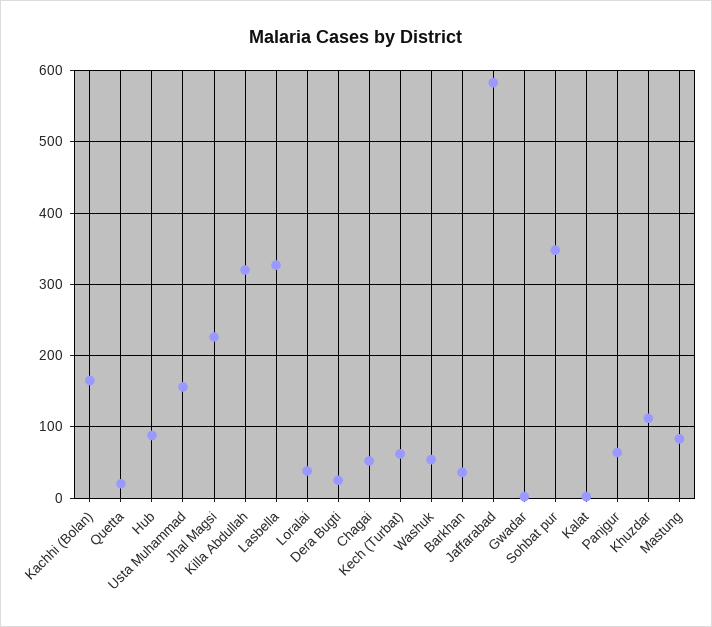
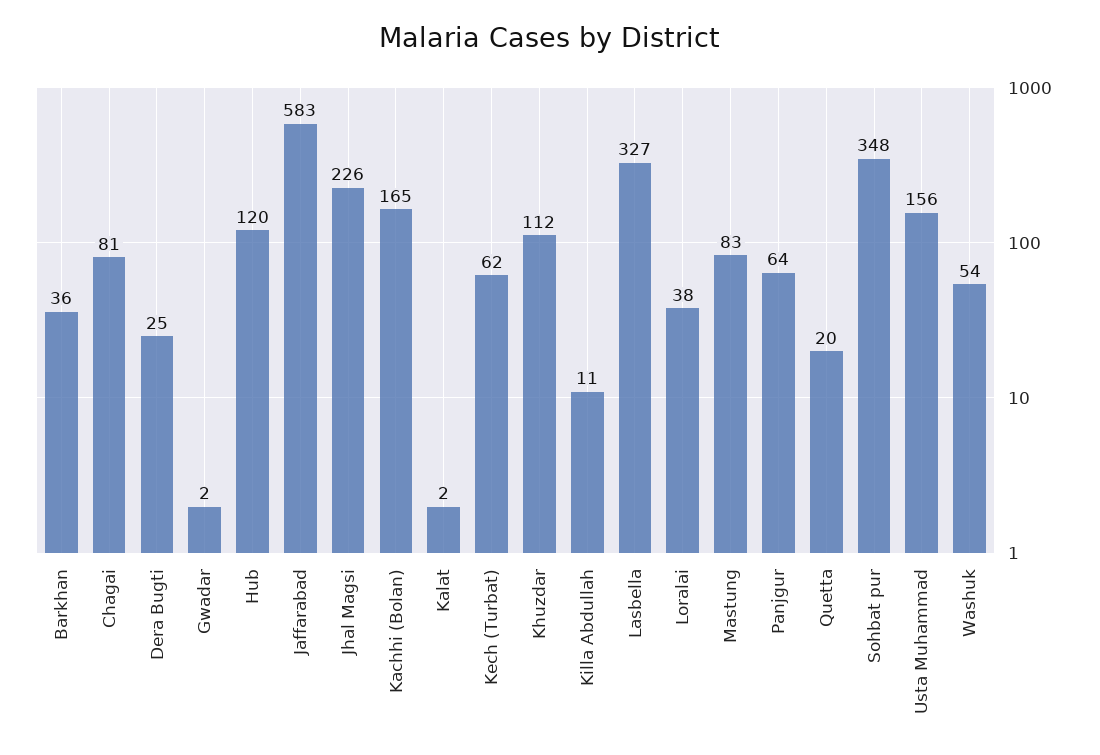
  {
    "Kachhi (Bolan)": 165,
    "Quetta": 20,
-   "Hub": 90,
+   "Hub": 120,
    "Usta Muhammad": 156,
    "Jhal Magsi": 226,
-   "Killa Abdullah": 320,
+   "Killa Abdullah": 11,
    "Lasbella": 327,
    "Loralai": 38,
    "Dera Bugti": 25,
-   "Chagai": 50,
+   "Chagai": 81,
    "Kech (Turbat)": 62,
    "Washuk": 54,
    "Barkhan": 36,
    "Jaffarabad": 583,
    "Gwadar": 2,
    "Sohbat pur": 348,
    "Kalat": 2,
    "Panjgur": 64,
    "Khuzdar": 112,
    "Mastung": 83
  }

